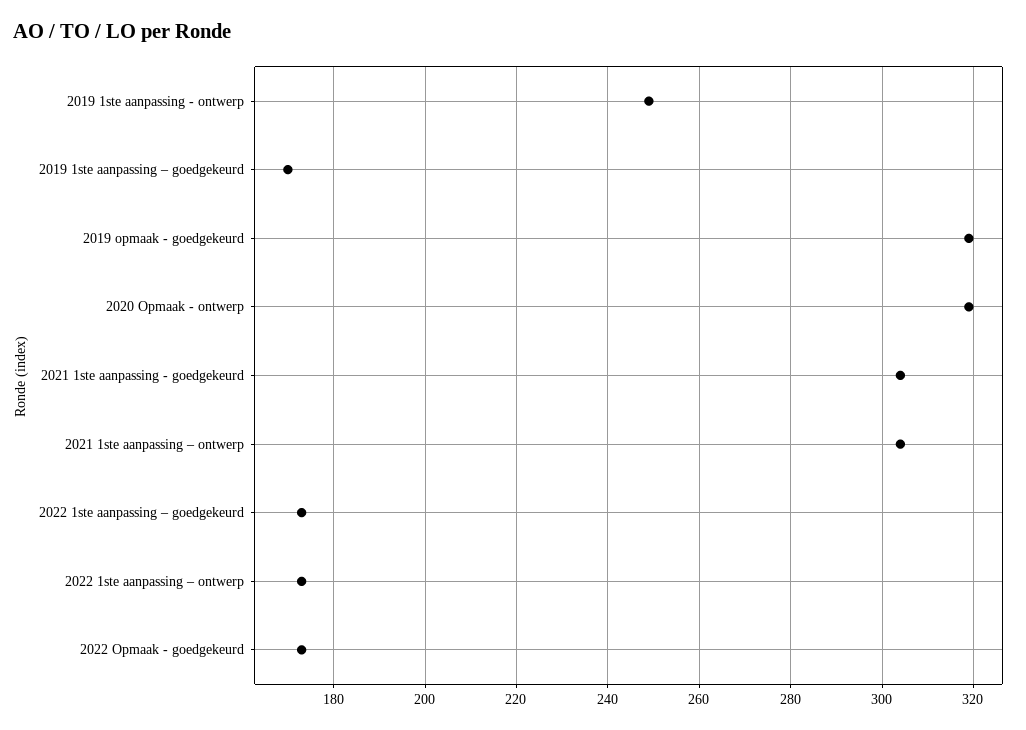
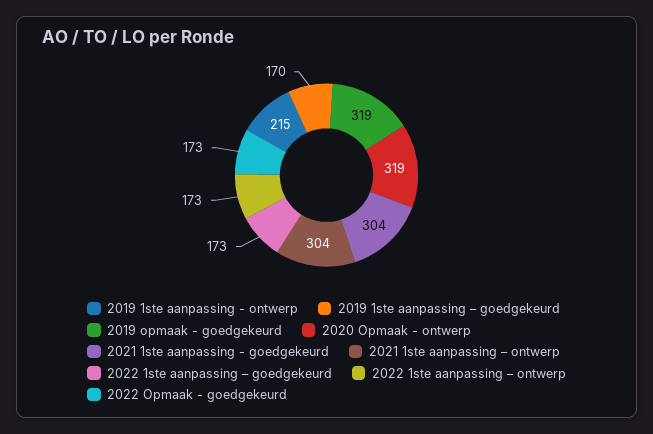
  {
-   "2019 1ste aanpassing - ontwerp": 250,
+   "2019 1ste aanpassing - ontwerp": 215,
    "2019 1ste aanpassing – goedgekeurd": 170,
    "2019 opmaak - goedgekeurd": 319,
    "2020 Opmaak - ontwerp": 319,
    "2021 1ste aanpassing - goedgekeurd": 304,
    "2021 1ste aanpassing – ontwerp": 304,
    "2022 1ste aanpassing – goedgekeurd": 173,
    "2022 1ste aanpassing – ontwerp": 173,
    "2022 Opmaak - goedgekeurd": 173
  }

